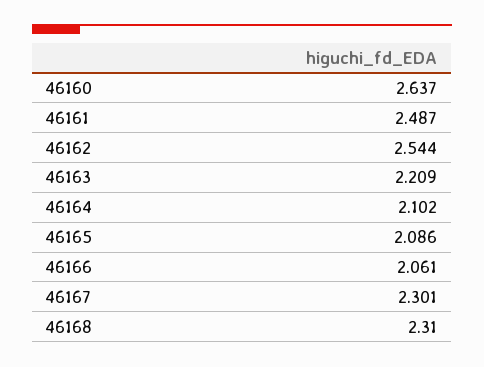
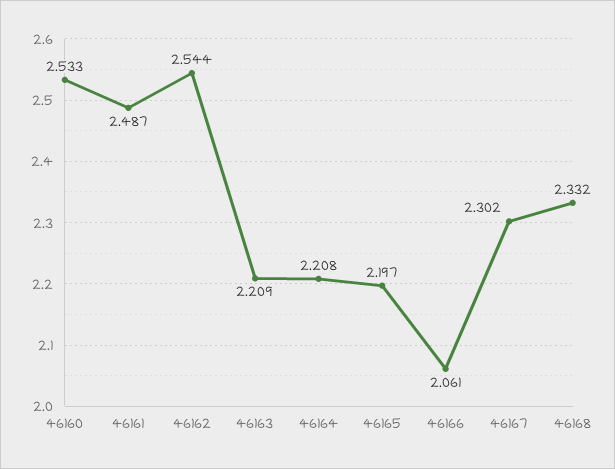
  {
-   "46160": 2.637,
+   "46160": 2.533,
    "46161": 2.487,
    "46162": 2.544,
    "46163": 2.209,
-   "46164": 2.102,
+   "46164": 2.208,
-   "46165": 2.086,
+   "46165": 2.197,
    "46166": 2.061,
-   "46167": 2.301,
+   "46167": 2.302,
-   "46168": 2.31
+   "46168": 2.332
  }

